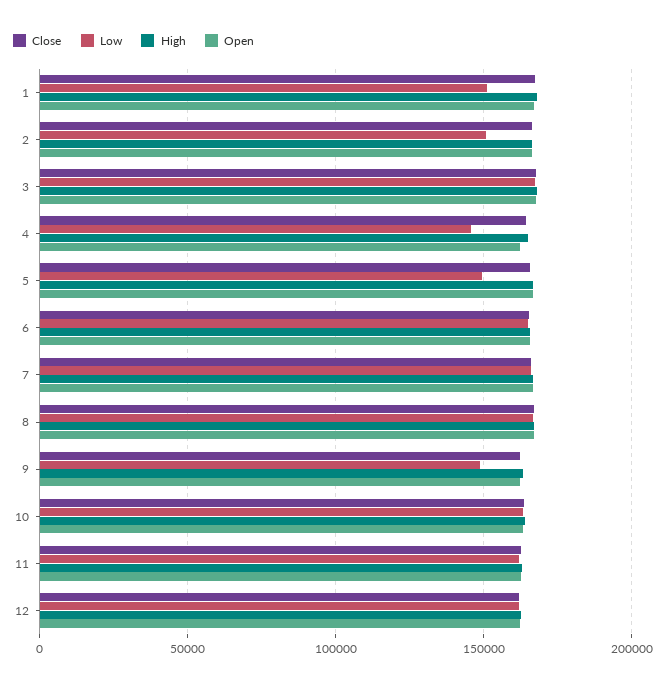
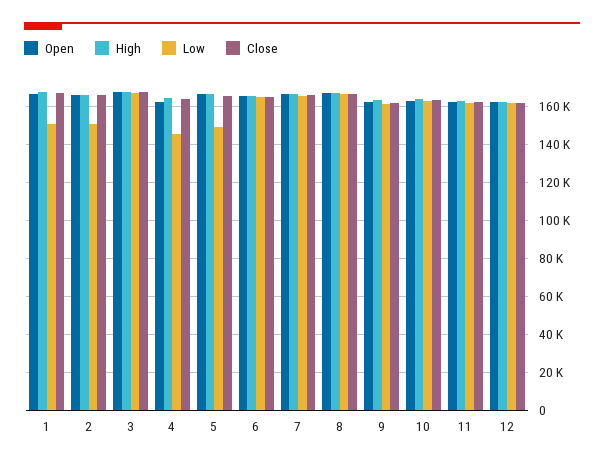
  {
    "Close": {
      "1": 165000,
      "2": 165000,
      "3": 170000,
      "4": 165000,
      "5": 165000,
      "6": 165000,
      "7": 165000,
      "8": 165000,
      "9": 160000,
      "10": 165000,
      "11": 165000,
      "12": 160000
    },
    "Low": {
      "1": 150000,
      "2": 150000,
      "3": 165000,
      "4": 145000,
      "5": 150000,
      "6": 165000,
      "7": 165000,
      "8": 165000,
-     "9": 150000,
+     "9": 160000,
      "10": 165000,
      "11": 160000,
      "12": 160000
    },
    "High": {
      "1": 170000,
      "2": 165000,
      "3": 170000,
      "4": 165000,
      "5": 165000,
      "6": 165000,
      "7": 165000,
      "8": 165000,
      "9": 165000,
      "10": 165000,
      "11": 165000,
      "12": 160000
    },
    "Open": {
      "1": 165000,
      "2": 165000,
      "3": 170000,
      "4": 160000,
      "5": 165000,
      "6": 165000,
      "7": 165000,
      "8": 165000,
      "9": 160000,
      "10": 165000,
      "11": 165000,
      "12": 160000
    }
  }

